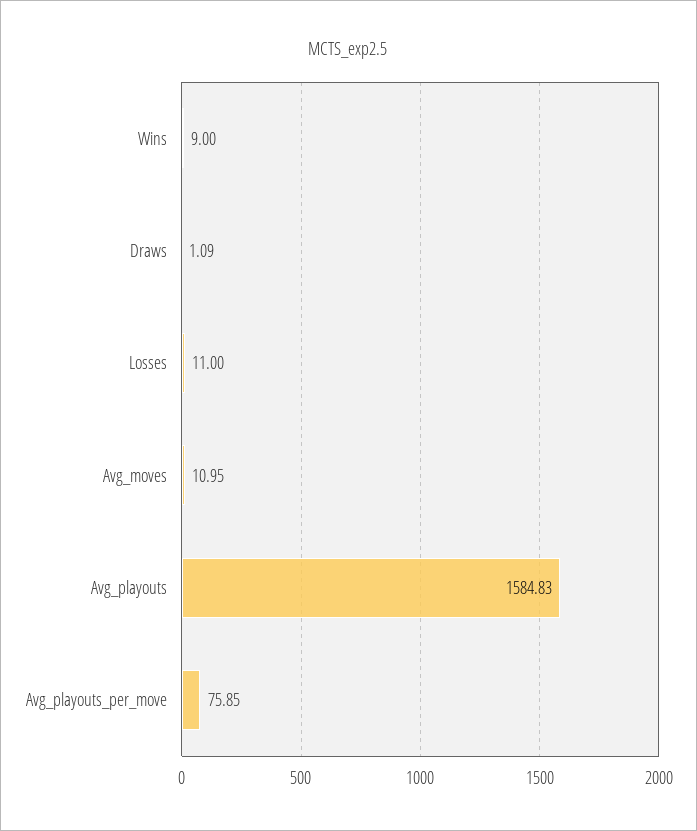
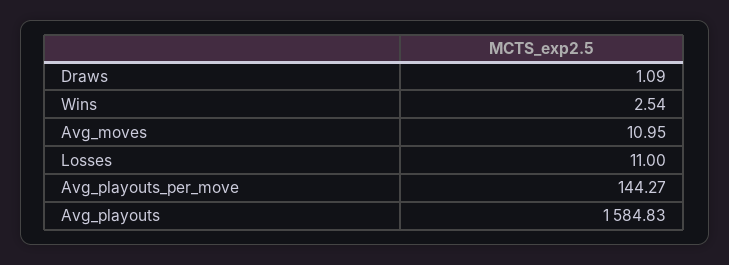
  {
-   "Wins": 9,
+   "Wins": 2.54,
    "Draws": 1.09,
    "Losses": 11,
    "Avg_moves": 10.95,
    "Avg_playouts": 1584.83,
-   "Avg_playouts_per_move": 75.85
+   "Avg_playouts_per_move": 144.27
  }

